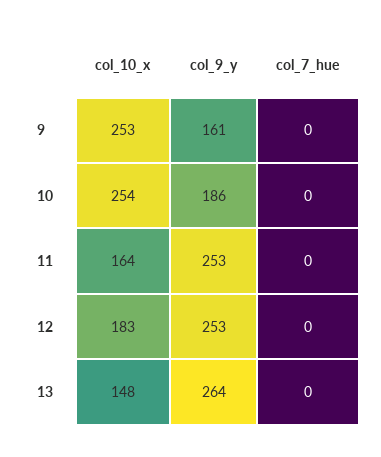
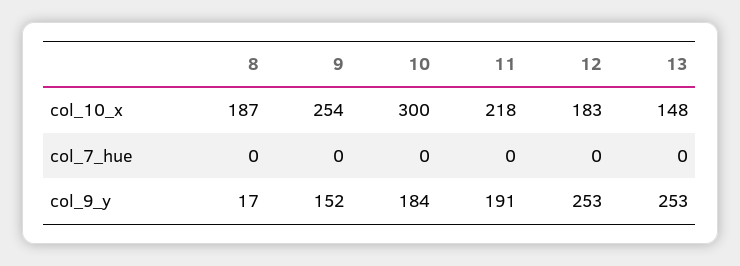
  {
    "col_10_x": {
-     "9": 253,
+     "9": 254,
-     "10": 254,
+     "10": 300,
-     "11": 164,
+     "11": 218,
      "12": 183,
-     "13": 148
+     "13": 148,
+     "8": 187
    },
    "col_9_y": {
-     "9": 161,
+     "9": 152,
-     "10": 186,
+     "10": 184,
-     "11": 253,
+     "11": 191,
      "12": 253,
-     "13": 264
+     "13": 253,
+     "8": 17
    },
    "col_7_hue": {
      "9": 0,
      "10": 0,
      "11": 0,
      "12": 0,
-     "13": 0
+     "13": 0,
+     "8": 0
    }
  }

